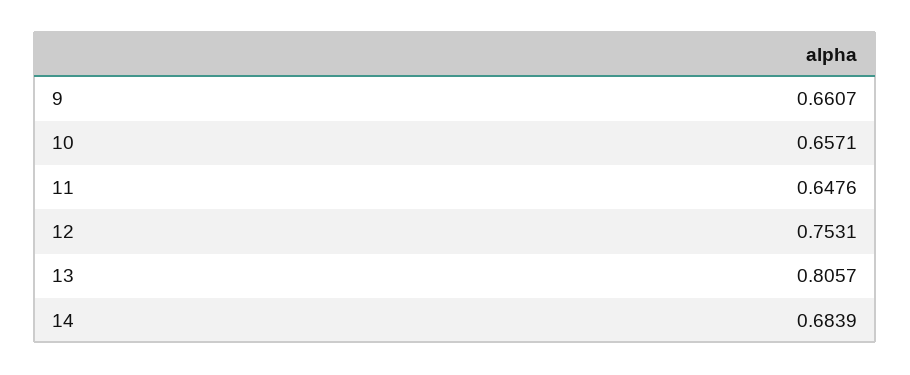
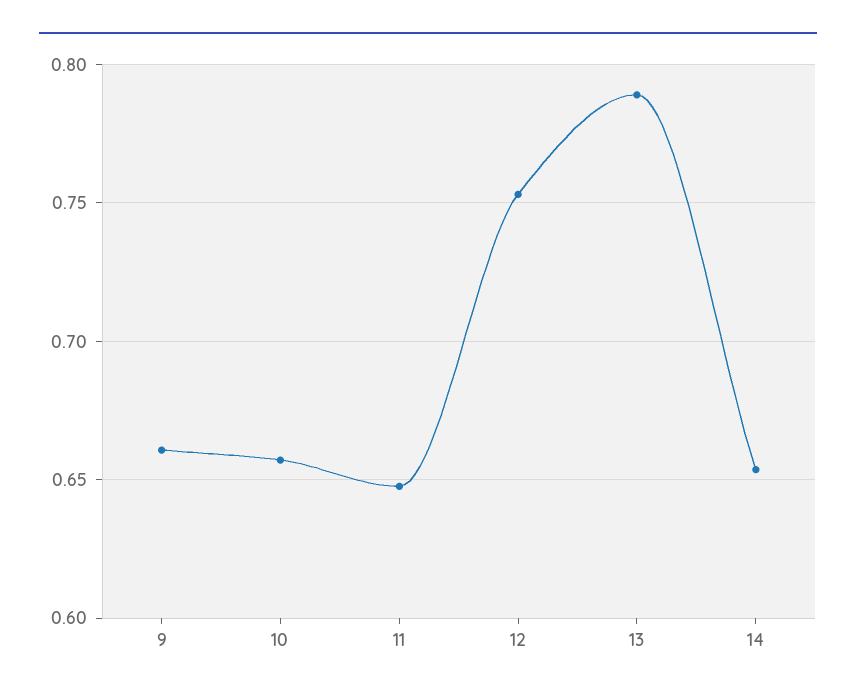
  {
    "9": 0.6607,
    "10": 0.6571,
    "11": 0.6476,
    "12": 0.7531,
-   "13": 0.8057,
+   "13": 0.79,
-   "14": 0.6839
+   "14": 0.655
  }

